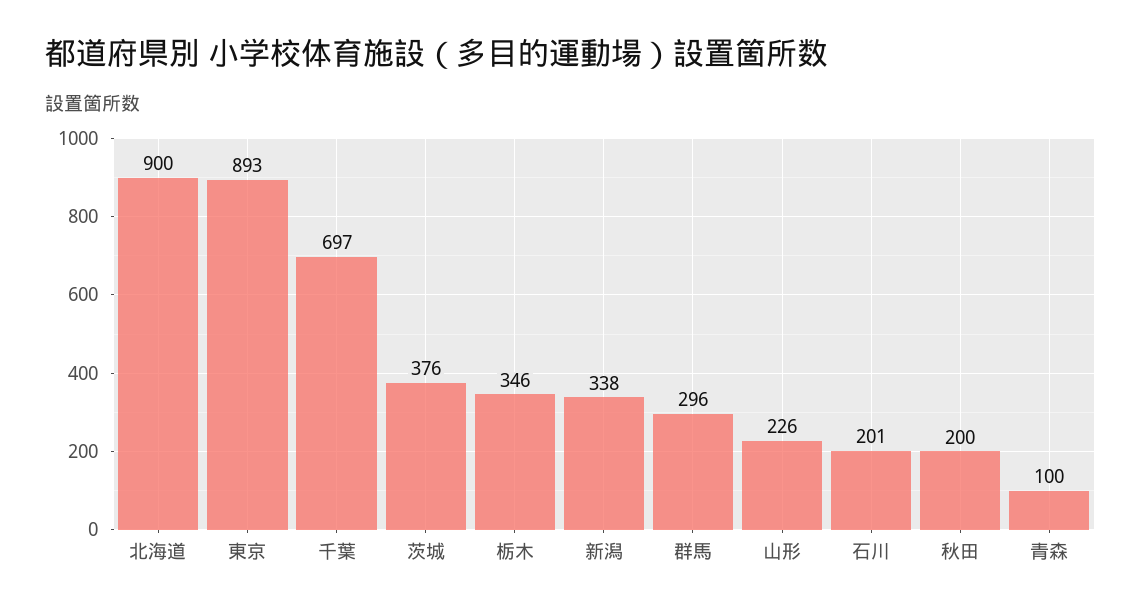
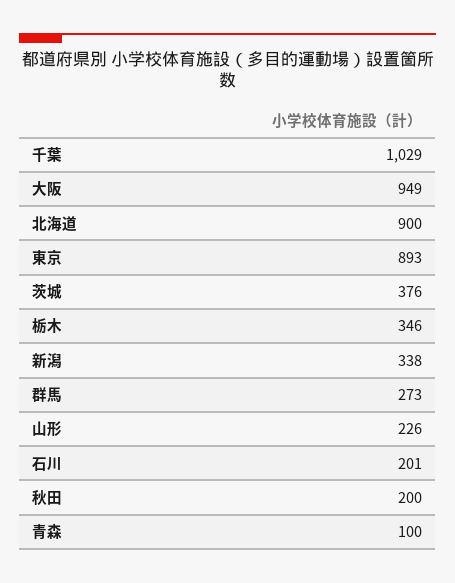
  {
    "北海道": 900,
    "東京": 893,
-   "千葉": 697,
+   "千葉": 1029,
    "茨城": 376,
    "栃木": 346,
    "新潟": 338,
-   "群馬": 296,
+   "群馬": 273,
    "山形": 226,
    "石川": 201,
    "秋田": 200,
-   "青森": 100
+   "青森": 100,
+   "大阪": 949
  }

